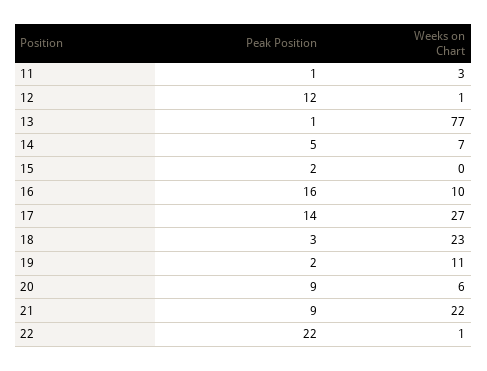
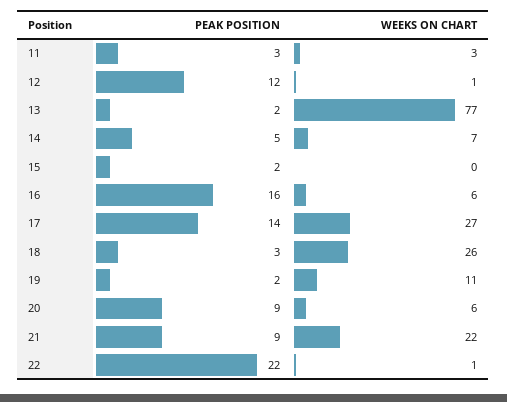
  {
    "Peak Position": {
-     "11": 1,
+     "11": 3,
      "12": 12,
-     "13": 1,
+     "13": 2,
      "14": 5,
      "15": 2,
      "16": 16,
      "17": 14,
      "18": 3,
      "19": 2,
      "20": 9,
      "21": 9,
      "22": 22
    },
    "Weeks on Chart": {
      "11": 3,
      "12": 1,
      "13": 77,
      "14": 7,
      "15": 0,
-     "16": 10,
+     "16": 6,
      "17": 27,
-     "18": 23,
+     "18": 26,
      "19": 11,
      "20": 6,
      "21": 22,
      "22": 1
    }
  }

